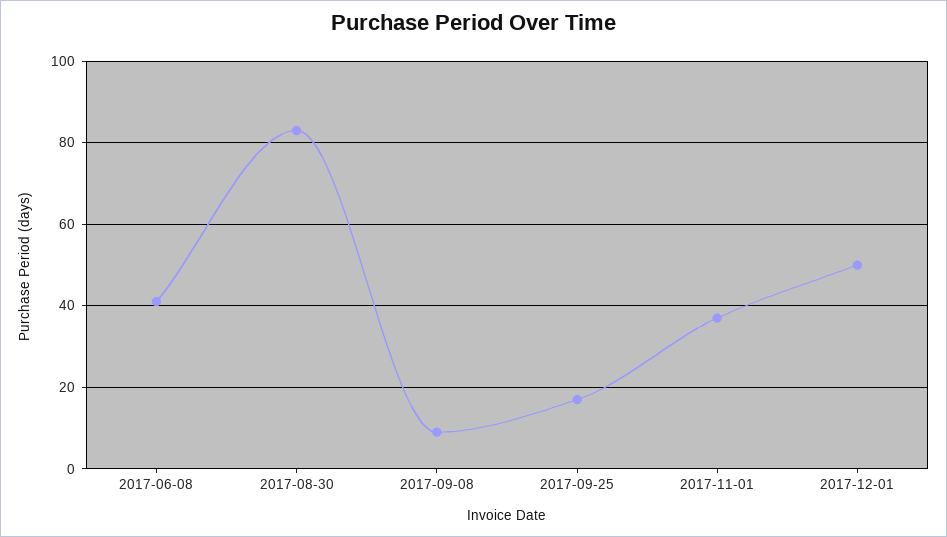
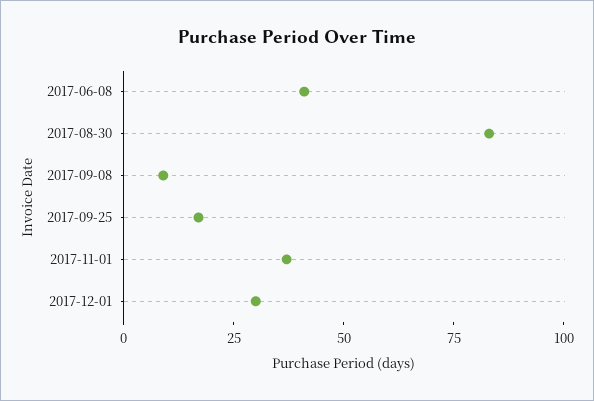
  {
    "2017-06-08": 40,
    "2017-08-30": 85,
    "2017-09-08": 10,
    "2017-09-25": 15,
    "2017-11-01": 35,
-   "2017-12-01": 50
+   "2017-12-01": 30
  }

